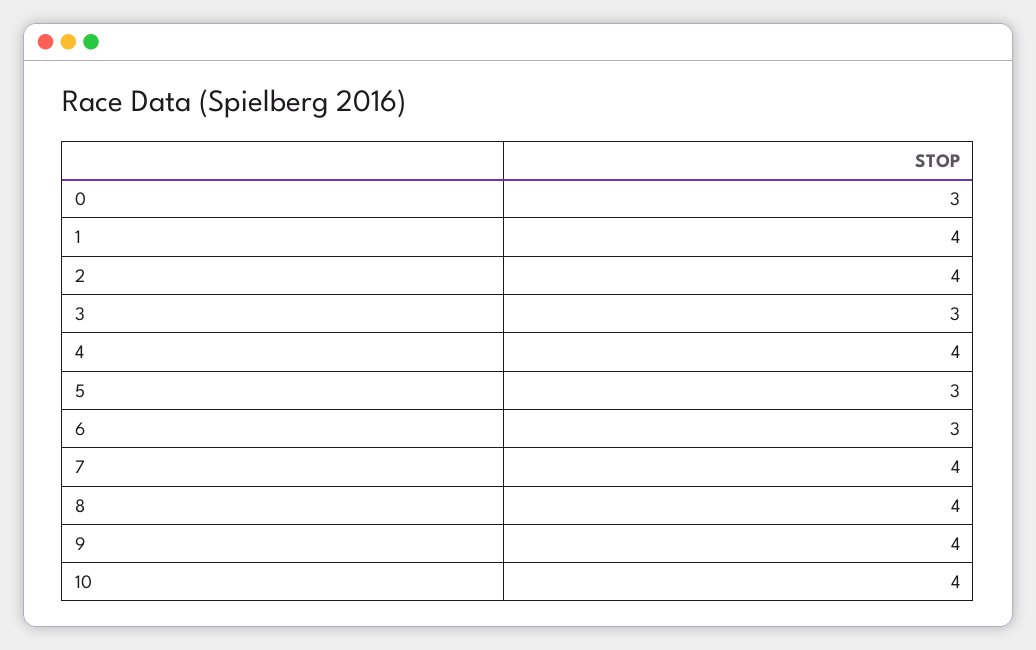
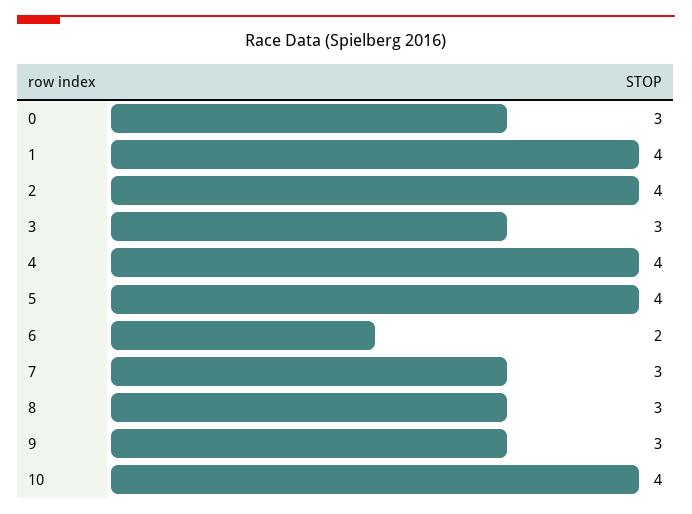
  {
    "0": 3,
    "1": 4,
    "2": 4,
    "3": 3,
    "4": 4,
-   "5": 3,
+   "5": 4,
-   "6": 3,
+   "6": 2,
-   "7": 4,
+   "7": 3,
-   "8": 4,
+   "8": 3,
-   "9": 4,
+   "9": 3,
    "10": 4
  }

